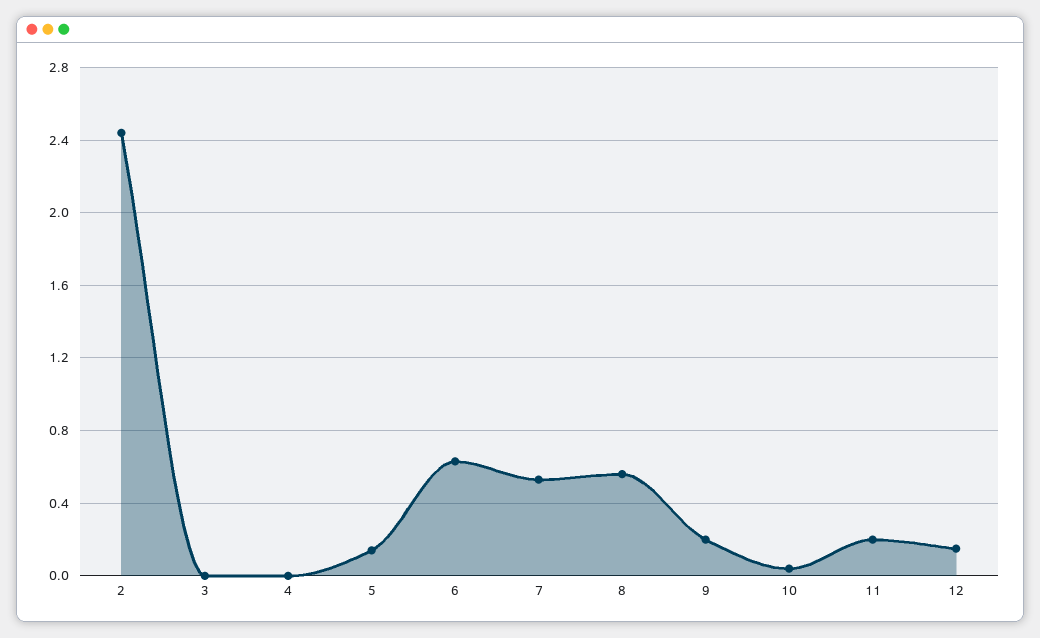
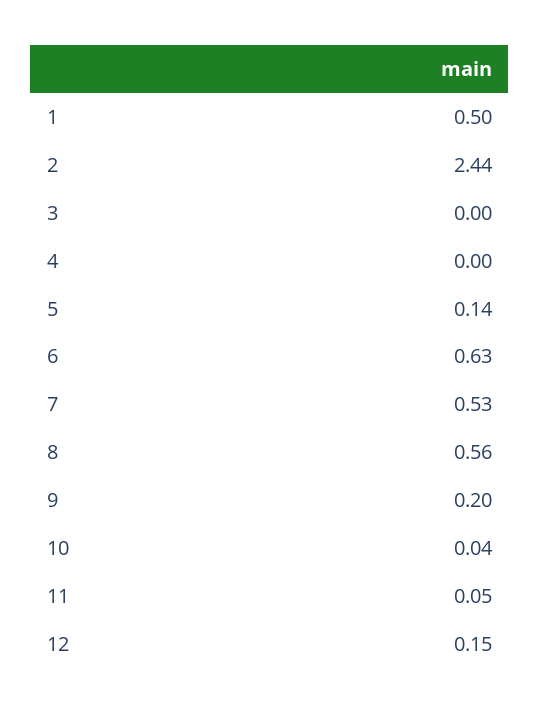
  {
    "2": 2.44,
    "3": 0,
    "4": 0,
    "5": 0.14,
    "6": 0.63,
    "7": 0.53,
    "8": 0.56,
    "9": 0.2,
    "10": 0.04,
-   "11": 0.2,
+   "11": 0.05,
-   "12": 0.15
+   "12": 0.15,
+   "1": 0.5
  }

